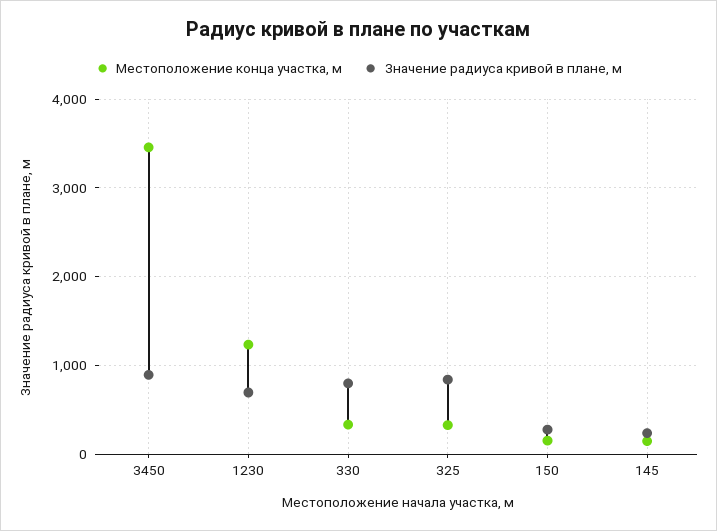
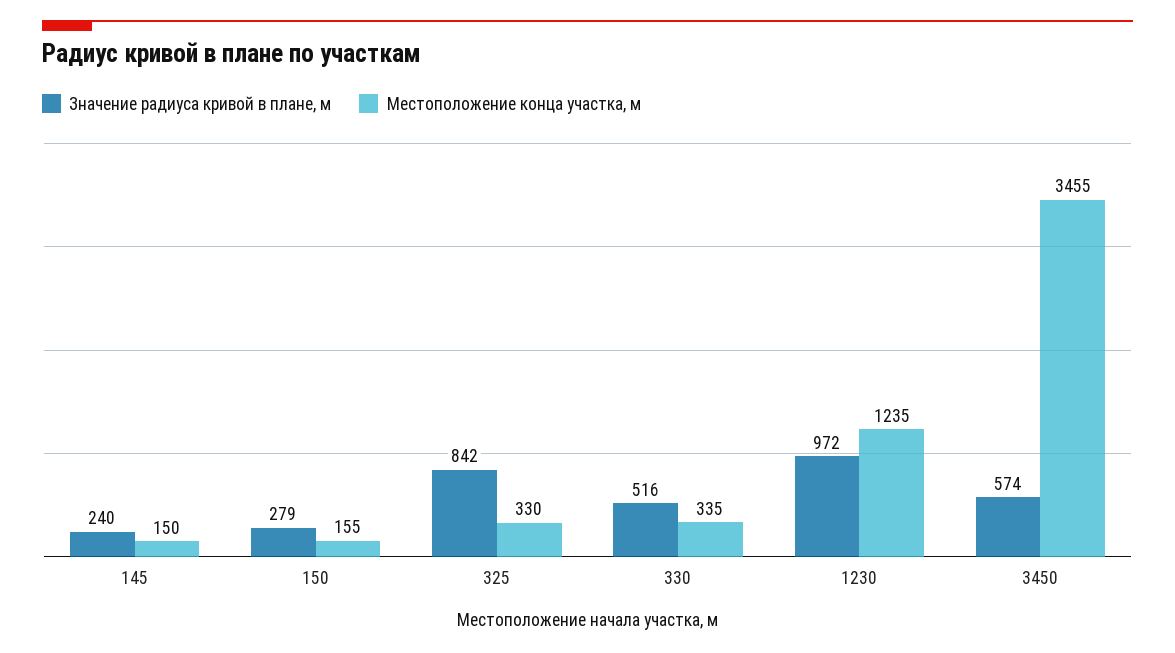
  {
    "Местоположение конца участка, м": {
      "3450": 3455,
      "1230": 1235,
      "330": 335,
      "325": 330,
      "150": 155,
      "145": 150
    },
    "Значение радиуса кривой в плане, м": {
-     "3450": 900,
+     "3450": 574,
-     "1230": 700,
+     "1230": 972,
-     "330": 800,
+     "330": 516,
      "325": 842,
      "150": 279,
      "145": 240
    }
  }

